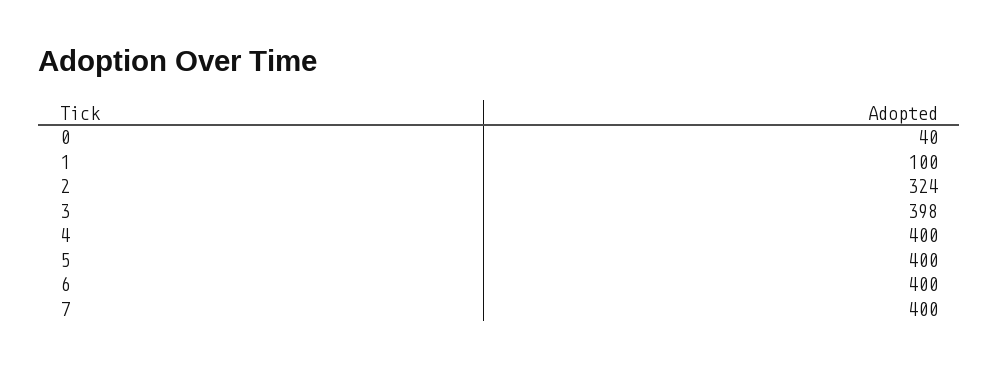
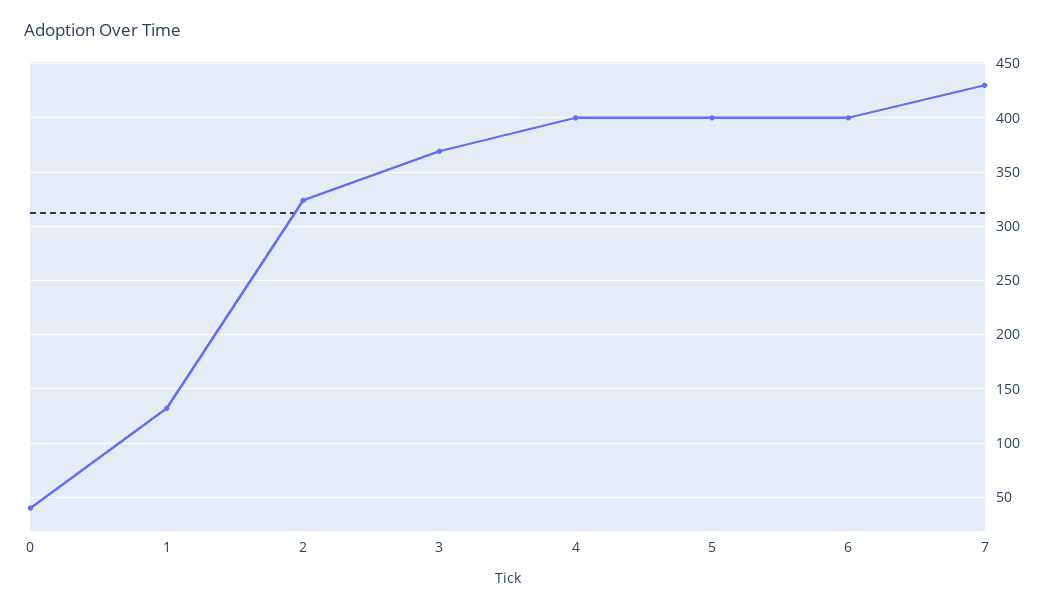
  {
    "0": 40,
-   "1": 100,
+   "1": 130,
    "2": 324,
-   "3": 398,
+   "3": 370,
    "4": 400,
    "5": 400,
    "6": 400,
-   "7": 400
+   "7": 430
  }

